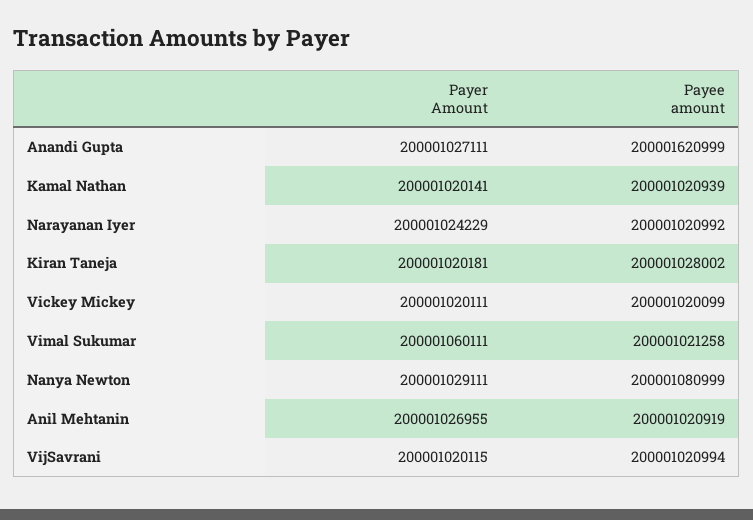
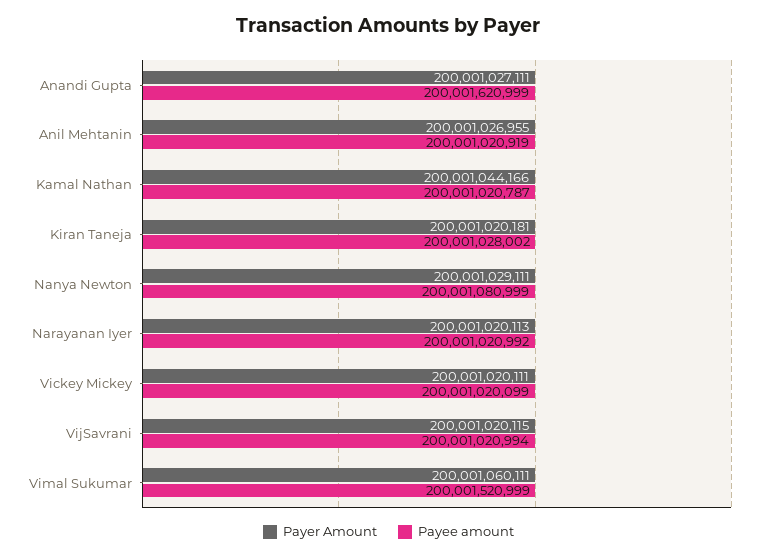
  {
    "Payer Amount": {
      "Anandi Gupta": 200001027111,
-     "Kamal Nathan": 200001020141,
+     "Kamal Nathan": 200001044166,
-     "Narayanan Iyer": 200001024229,
+     "Narayanan Iyer": 200001020113,
      "Kiran Taneja": 200001020181,
      "Vickey Mickey": 200001020111,
      "Vimal Sukumar": 200001060111,
      "Nanya Newton": 200001029111,
      "Anil Mehtanin": 200001026955,
      "VijSavrani": 200001020115
    },
    "Payee amount": {
      "Anandi Gupta": 200001620999,
-     "Kamal Nathan": 200001020939,
+     "Kamal Nathan": 200001020787,
      "Narayanan Iyer": 200001020992,
      "Kiran Taneja": 200001028002,
      "Vickey Mickey": 200001020099,
-     "Vimal Sukumar": 200001021258,
+     "Vimal Sukumar": 200001520999,
      "Nanya Newton": 200001080999,
      "Anil Mehtanin": 200001020919,
      "VijSavrani": 200001020994
    }
  }

